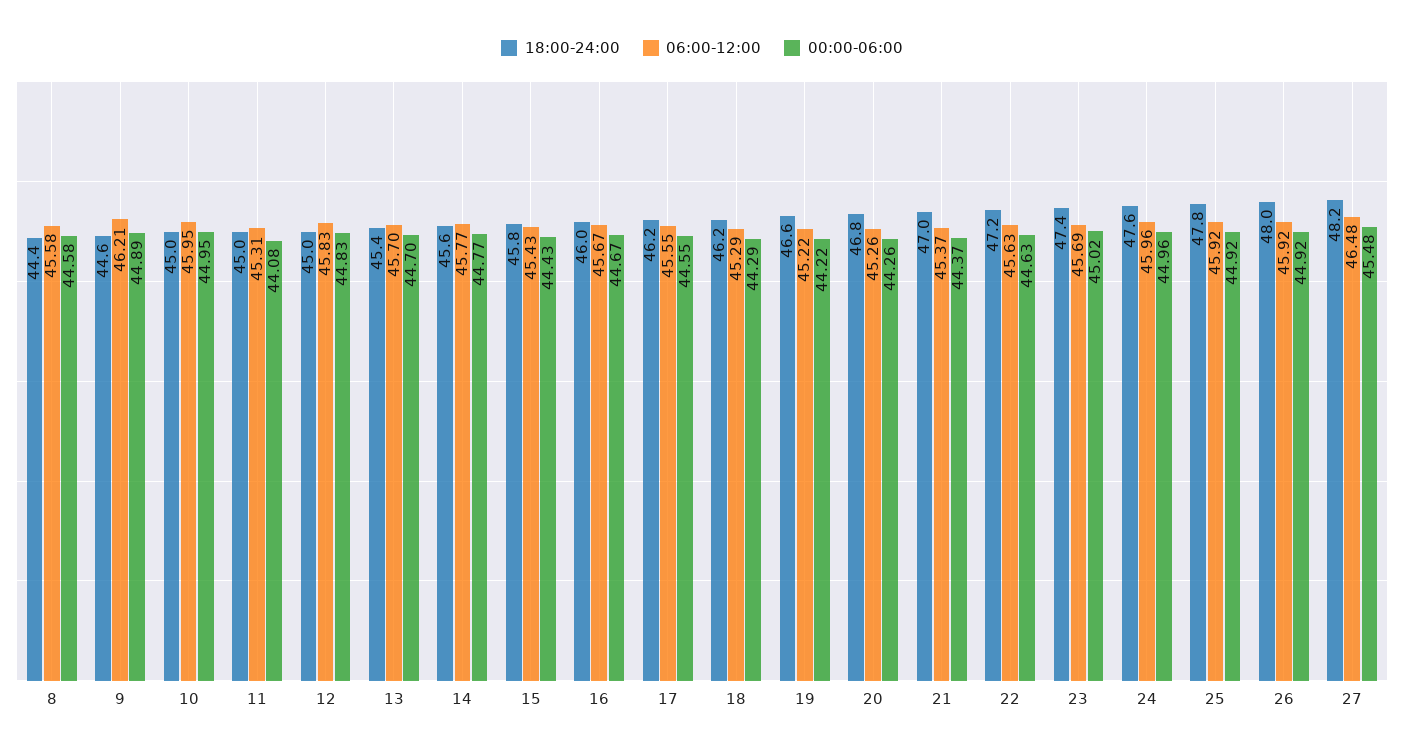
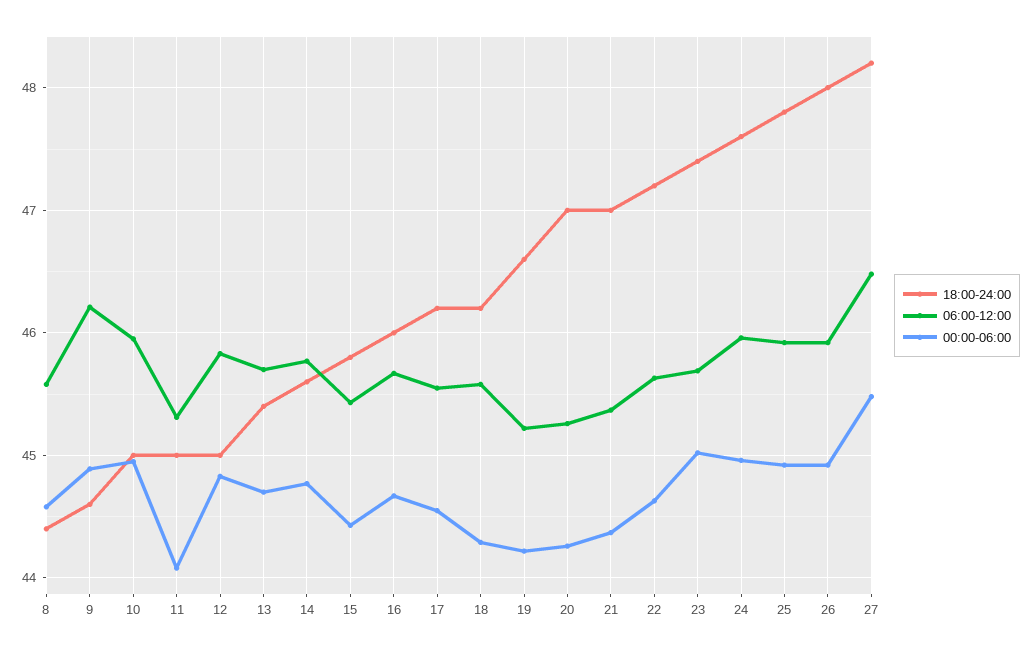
  {
    "18:00-24:00": {
      "8": 44.4,
      "9": 44.6,
      "10": 45,
      "11": 45,
      "12": 45,
      "13": 45.4,
      "14": 45.6,
      "15": 45.8,
      "16": 46,
      "17": 46.2,
      "18": 46.2,
      "19": 46.6,
-     "20": 46.8,
+     "20": 47,
      "21": 47,
      "22": 47.2,
      "23": 47.4,
      "24": 47.6,
      "25": 47.8,
      "26": 48,
      "27": 48.2
    },
    "06:00-12:00": {
      "8": 45.58,
      "9": 46.21,
      "10": 45.95,
      "11": 45.31,
      "12": 45.83,
      "13": 45.7,
      "14": 45.77,
      "15": 45.43,
      "16": 45.67,
      "17": 45.55,
-     "18": 45.29,
+     "18": 45.6,
      "19": 45.22,
      "20": 45.26,
      "21": 45.37,
      "22": 45.63,
      "23": 45.69,
      "24": 45.96,
      "25": 45.92,
      "26": 45.92,
      "27": 46.48
    },
    "00:00-06:00": {
      "8": 44.58,
      "9": 44.89,
      "10": 44.95,
      "11": 44.08,
      "12": 44.83,
      "13": 44.7,
      "14": 44.77,
      "15": 44.43,
      "16": 44.67,
      "17": 44.55,
      "18": 44.29,
      "19": 44.22,
      "20": 44.26,
      "21": 44.37,
      "22": 44.63,
      "23": 45.02,
      "24": 44.96,
      "25": 44.92,
      "26": 44.92,
      "27": 45.48
    }
  }

